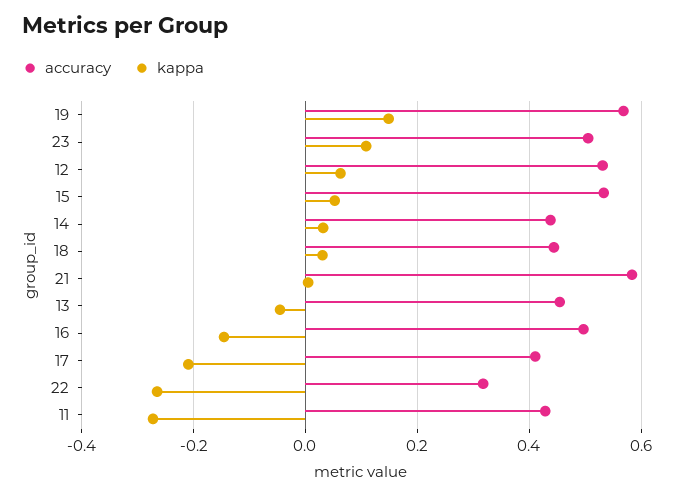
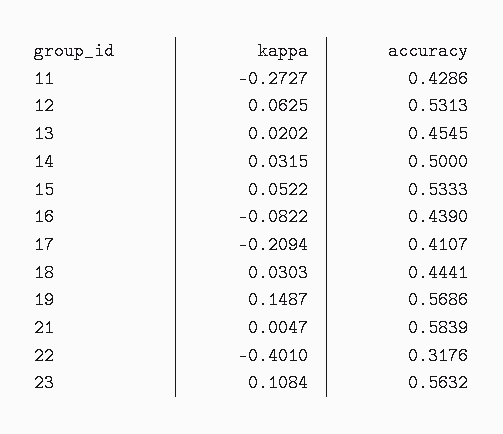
  {
    "accuracy": {
      "19": 0.5686,
-     "23": 0.5,
+     "23": 0.5632,
      "12": 0.5313,
      "15": 0.5333,
-     "14": 0.44,
+     "14": 0.5,
      "18": 0.4441,
      "21": 0.5839,
      "13": 0.4545,
-     "16": 0.5,
+     "16": 0.439,
      "17": 0.4107,
      "22": 0.3176,
      "11": 0.4286
    },
    "kappa": {
      "19": 0.1487,
      "23": 0.1084,
      "12": 0.0625,
      "15": 0.0522,
      "14": 0.0315,
      "18": 0.0303,
      "21": 0.0047,
-     "13": -0.04,
+     "13": 0.0202,
-     "16": -0.14,
+     "16": -0.0822,
      "17": -0.2094,
-     "22": -0.26,
+     "22": -0.401,
      "11": -0.2727
    }
  }

